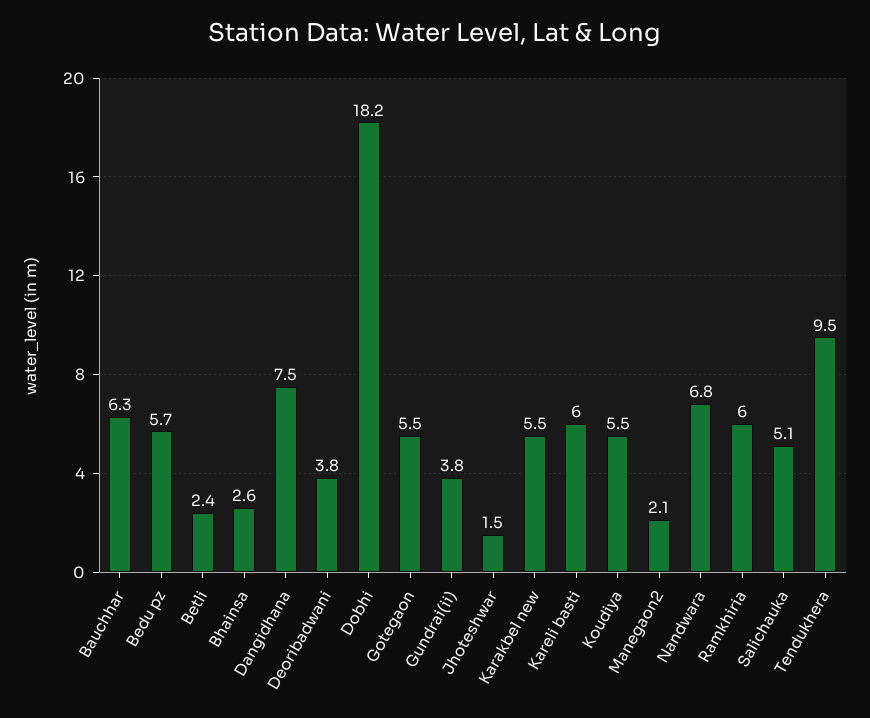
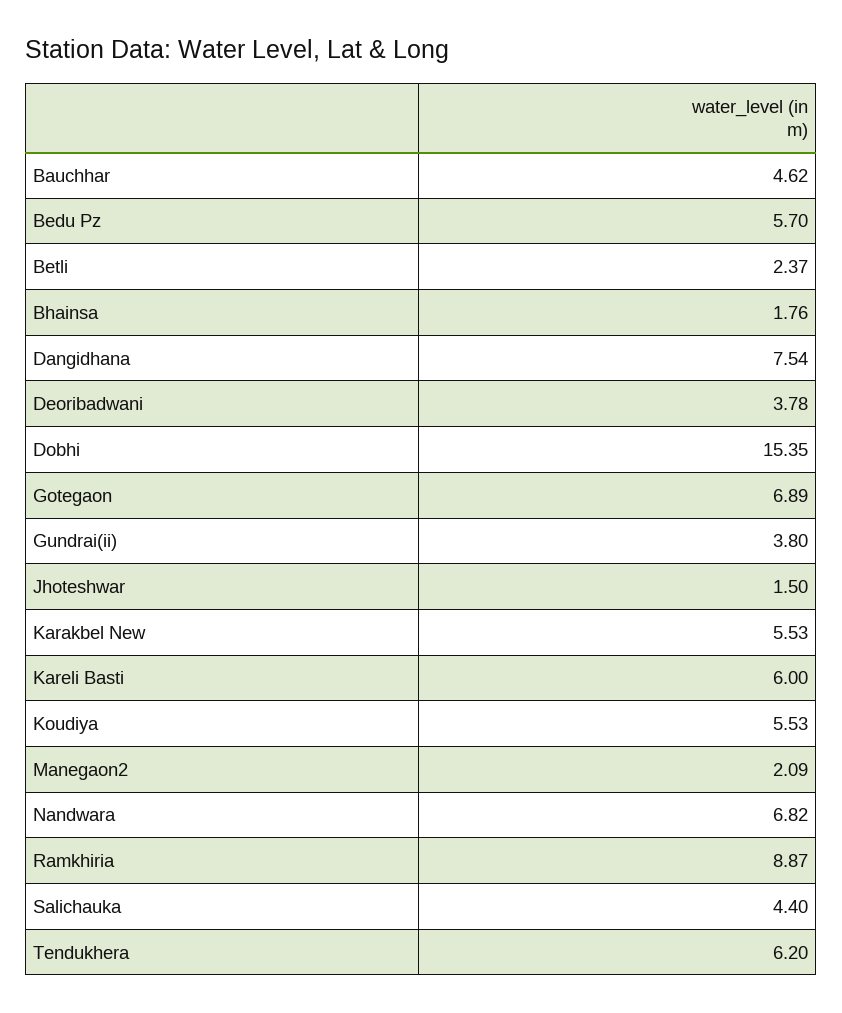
  {
-   "Bauchhar": 6.3,
+   "Bauchhar": 4.62,
    "Bedu pz": 5.7,
    "Betli": 2.37,
-   "Bhainsa": 2.6,
+   "Bhainsa": 1.76,
    "Dangidhana": 7.54,
    "Deoribadwani": 3.78,
-   "Dobhi": 18.2,
+   "Dobhi": 15.35,
-   "Gotegaon": 5.5,
+   "Gotegaon": 6.89,
    "Gundrai(ii)": 3.8,
    "Jhoteshwar": 1.5,
    "Karakbel new": 5.53,
    "Kareli basti": 6,
    "Koudiya": 5.53,
    "Manegaon2": 2.09,
    "Nandwara": 6.82,
-   "Ramkhiria": 6,
+   "Ramkhiria": 8.87,
-   "Salichauka": 5.1,
+   "Salichauka": 4.4,
-   "Tendukhera": 9.5
+   "Tendukhera": 6.2
  }

